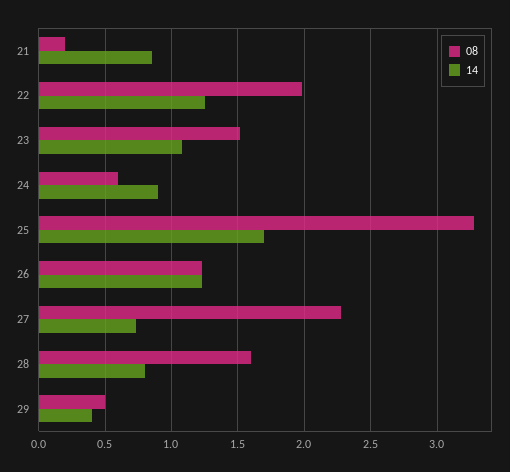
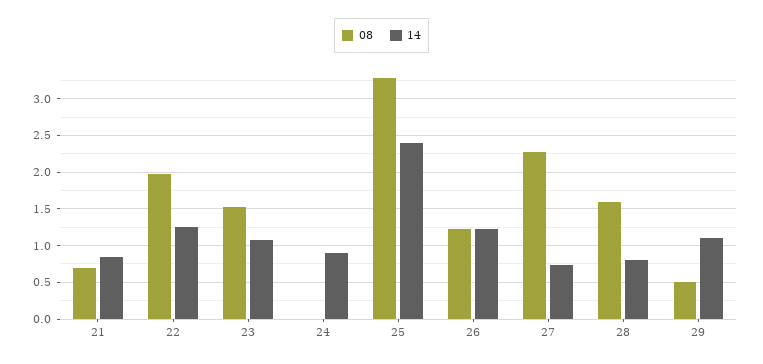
  {
    "08": {
-     "21": 0.2,
+     "21": 0.7,
      "22": 2,
      "23": 1.5,
-     "24": 0.6,
+     "24": 0,
      "25": 3.3,
      "26": 1.25,
      "27": 2.3,
      "28": 1.6,
      "29": 0.5
    },
    "14": {
      "21": 0.85,
      "22": 1.25,
      "23": 1.1,
      "24": 0.9,
-     "25": 1.7,
+     "25": 2.4,
      "26": 1.25,
      "27": 0.75,
      "28": 0.8,
-     "29": 0.4
+     "29": 1.1
    }
  }

